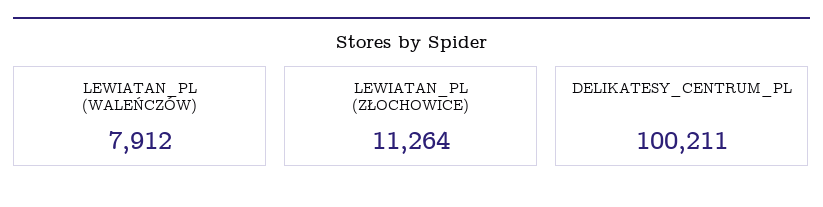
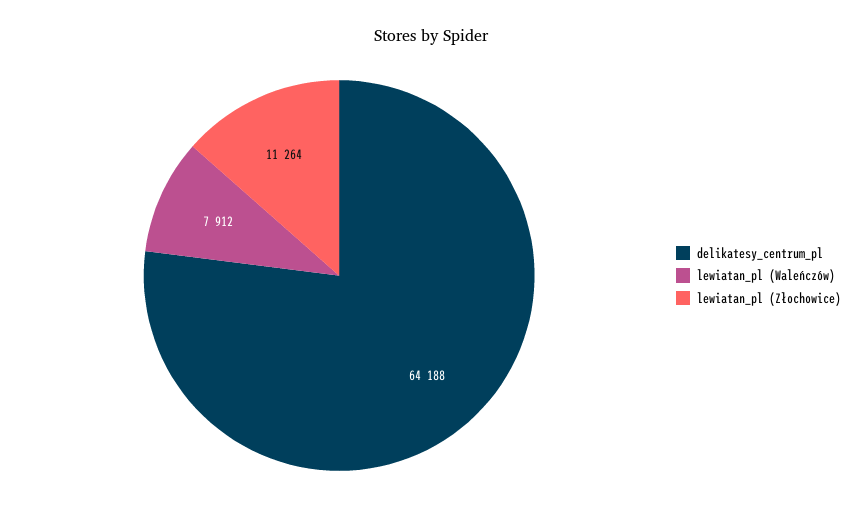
  {
    "LEWIATAN_PL (WALEŃCZÓW)": 7912,
    "LEWIATAN_PL (ZŁOCHOWICE)": 11264,
-   "DELIKATESY_CENTRUM_PL": 100211
+   "DELIKATESY_CENTRUM_PL": 64188
  }

